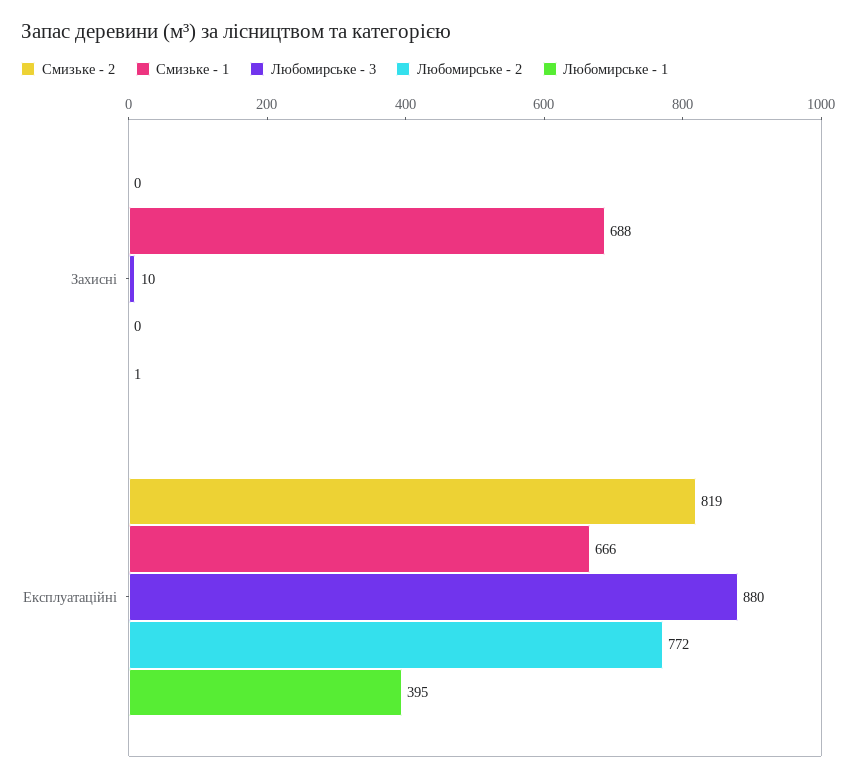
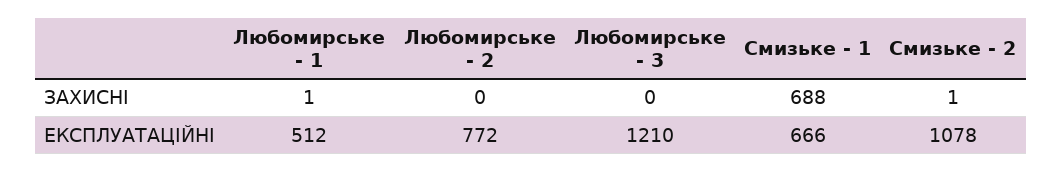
  {
    "Смизьке - 2": {
-     "Захисні": 0,
+     "Захисні": 1,
-     "Експлуатаційні": 819
+     "Експлуатаційні": 1078
    },
    "Смизьке - 1": {
      "Захисні": 688,
      "Експлуатаційні": 666
    },
    "Любомирське - 3": {
-     "Захисні": 10,
+     "Захисні": 0,
-     "Експлуатаційні": 880
+     "Експлуатаційні": 1210
    },
    "Любомирське - 2": {
      "Захисні": 0,
      "Експлуатаційні": 772
    },
    "Любомирське - 1": {
      "Захисні": 1,
-     "Експлуатаційні": 395
+     "Експлуатаційні": 512
    }
  }

